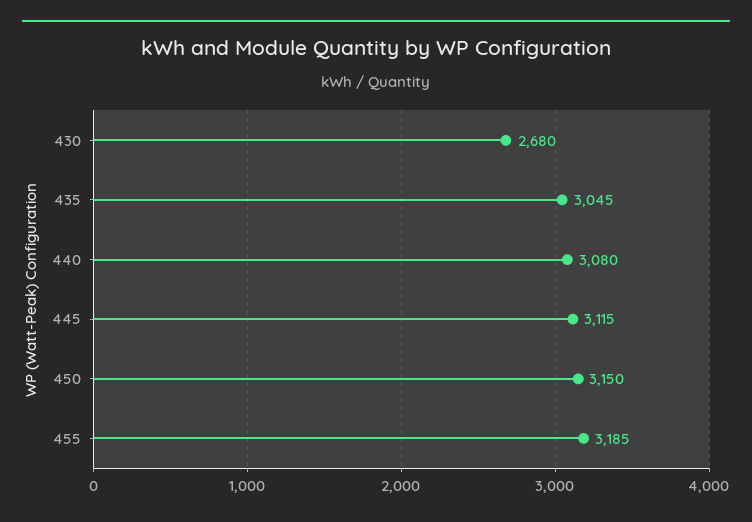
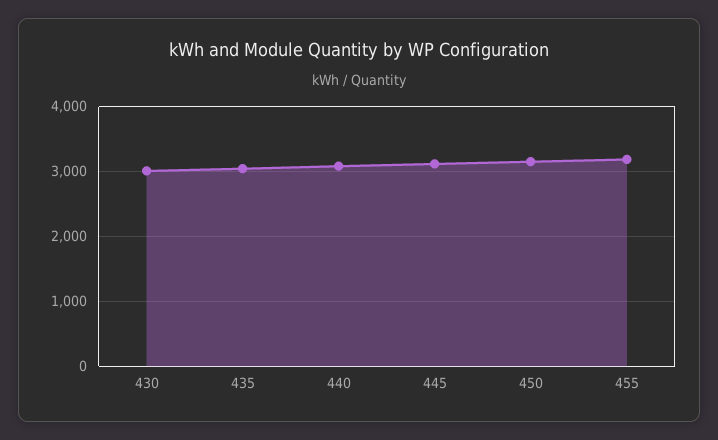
  {
-   "430": 2680,
+   "430": 3000,
    "435": 3045,
    "440": 3080,
    "445": 3115,
    "450": 3150,
    "455": 3185
  }

